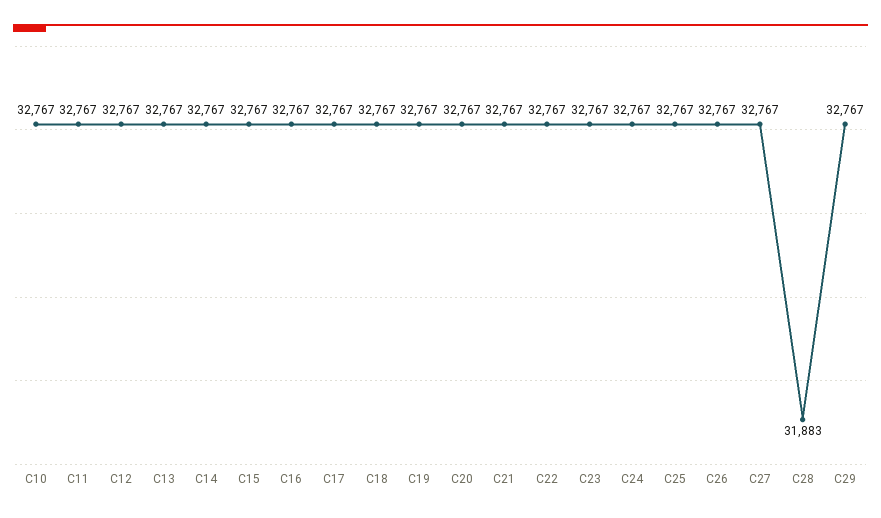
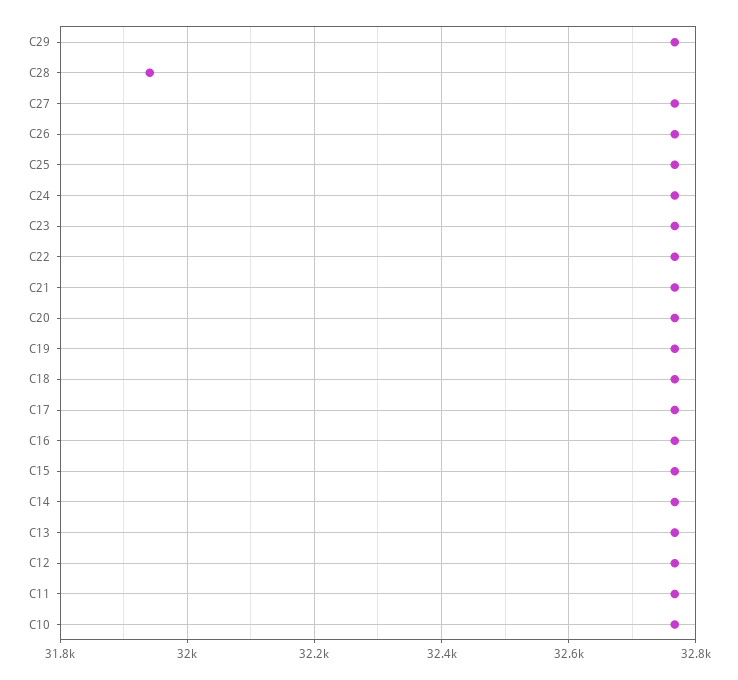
  {
    "C10": 32767,
    "C11": 32767,
    "C12": 32767,
    "C13": 32767,
    "C14": 32767,
    "C15": 32767,
    "C16": 32767,
    "C17": 32767,
    "C18": 32767,
    "C19": 32767,
    "C20": 32767,
    "C21": 32767,
    "C22": 32767,
    "C23": 32767,
    "C24": 32767,
    "C25": 32767,
    "C26": 32767,
    "C27": 32767,
-   "C28": 31883,
+   "C28": 31940,
    "C29": 32767
  }

